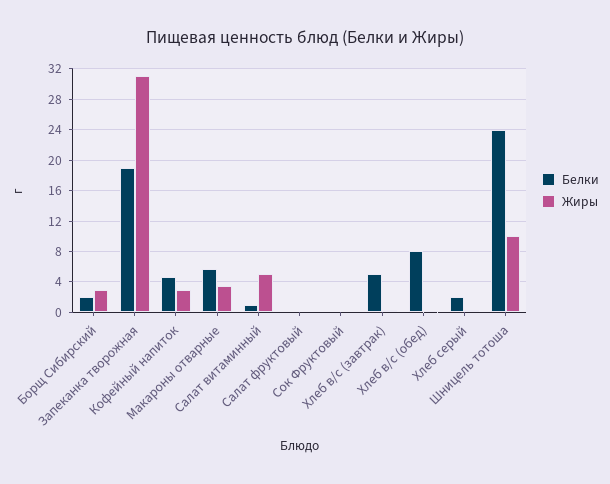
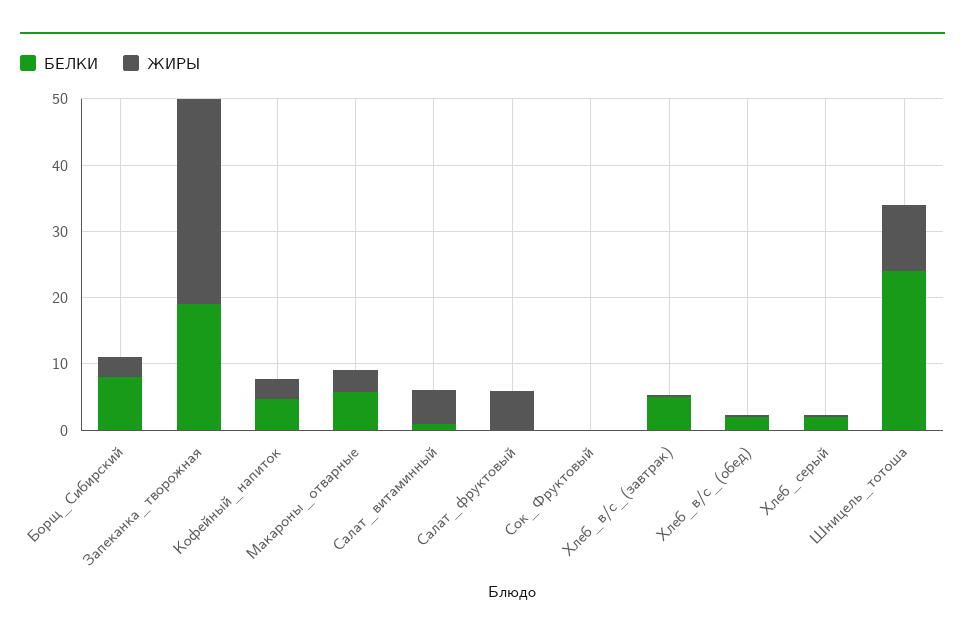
  {
    "Белки": {
-     "Борщ Сибирский": 2,
+     "Борщ Сибирский": 8,
      "Запеканка творожная": 19,
      "Кофейный напиток": 5,
      "Макароны отварные": 6,
      "Салат витаминный": 1,
      "Салат фруктовый": 0,
      "Сок Фруктовый": 0,
      "Хлеб в/с (завтрак)": 5,
-     "Хлеб в/с (обед)": 8,
+     "Хлеб в/с (обед)": 2,
      "Хлеб серый": 2,
      "Шницель тотоша": 24
    },
    "Жиры": {
      "Борщ Сибирский": 3,
      "Запеканка творожная": 31,
      "Кофейный напиток": 3,
      "Макароны отварные": 3,
      "Салат витаминный": 5,
-     "Салат фруктовый": 0,
+     "Салат фруктовый": 6,
      "Сок Фруктовый": 0,
      "Хлеб в/с (завтрак)": 0,
      "Хлеб в/с (обед)": 0,
      "Хлеб серый": 0,
      "Шницель тотоша": 10
    }
  }

